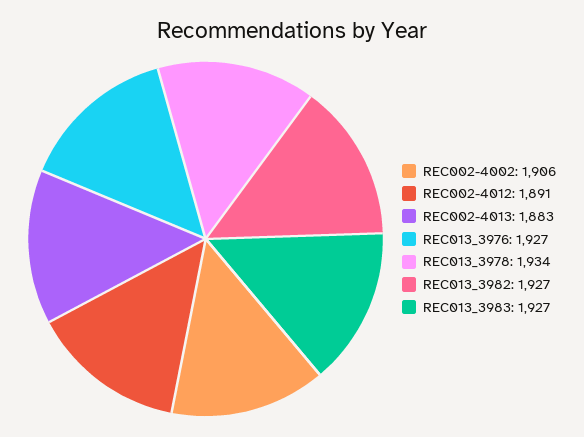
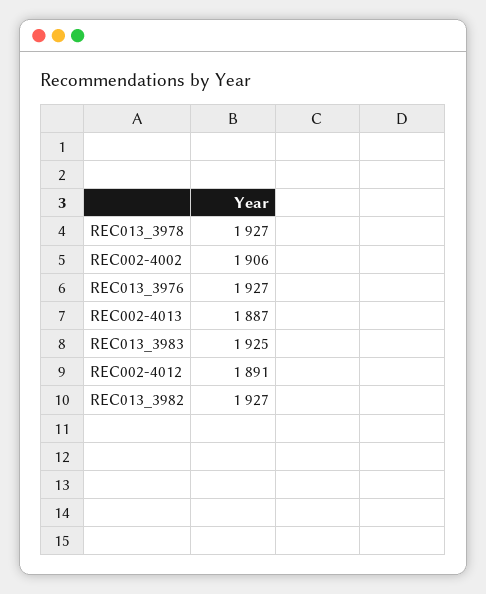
  {
    "REC002-4002": 1906,
    "REC002-4012": 1891,
-   "REC002-4013": 1883,
+   "REC002-4013": 1887,
    "REC013_3976": 1927,
-   "REC013_3978": 1934,
+   "REC013_3978": 1927,
    "REC013_3982": 1927,
-   "REC013_3983": 1927
+   "REC013_3983": 1925
  }

